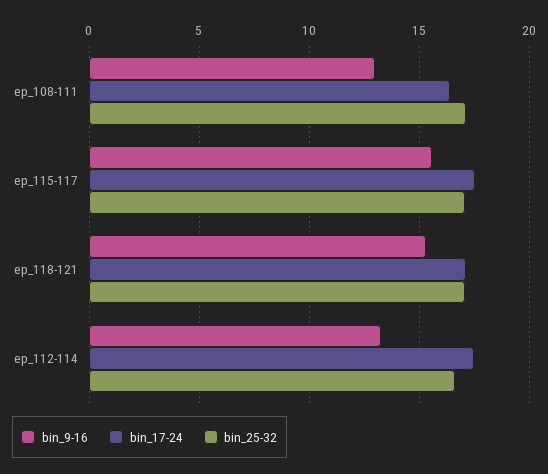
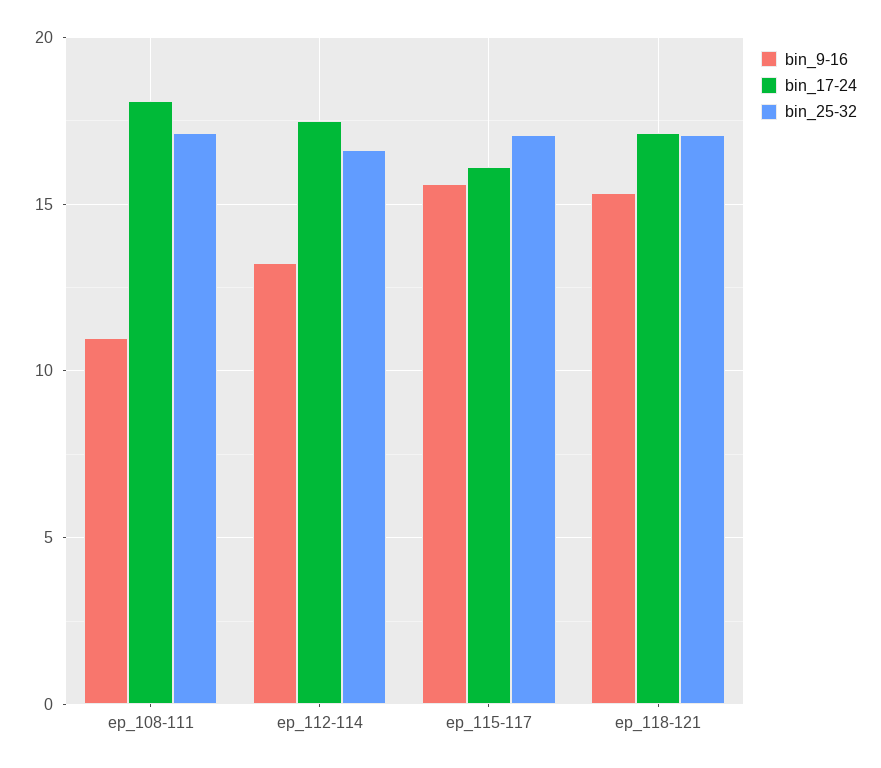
  {
    "bin_9-16": {
-     "ep_108-111": 13,
+     "ep_108-111": 11,
      "ep_115-117": 15.5,
      "ep_118-121": 15.5,
      "ep_112-114": 13.5
    },
    "bin_17-24": {
-     "ep_108-111": 16.5,
+     "ep_108-111": 18,
-     "ep_115-117": 17.5,
+     "ep_115-117": 16,
      "ep_118-121": 17,
      "ep_112-114": 17.5
    },
    "bin_25-32": {
      "ep_108-111": 17,
      "ep_115-117": 17,
      "ep_118-121": 17,
      "ep_112-114": 16.5
    }
  }

